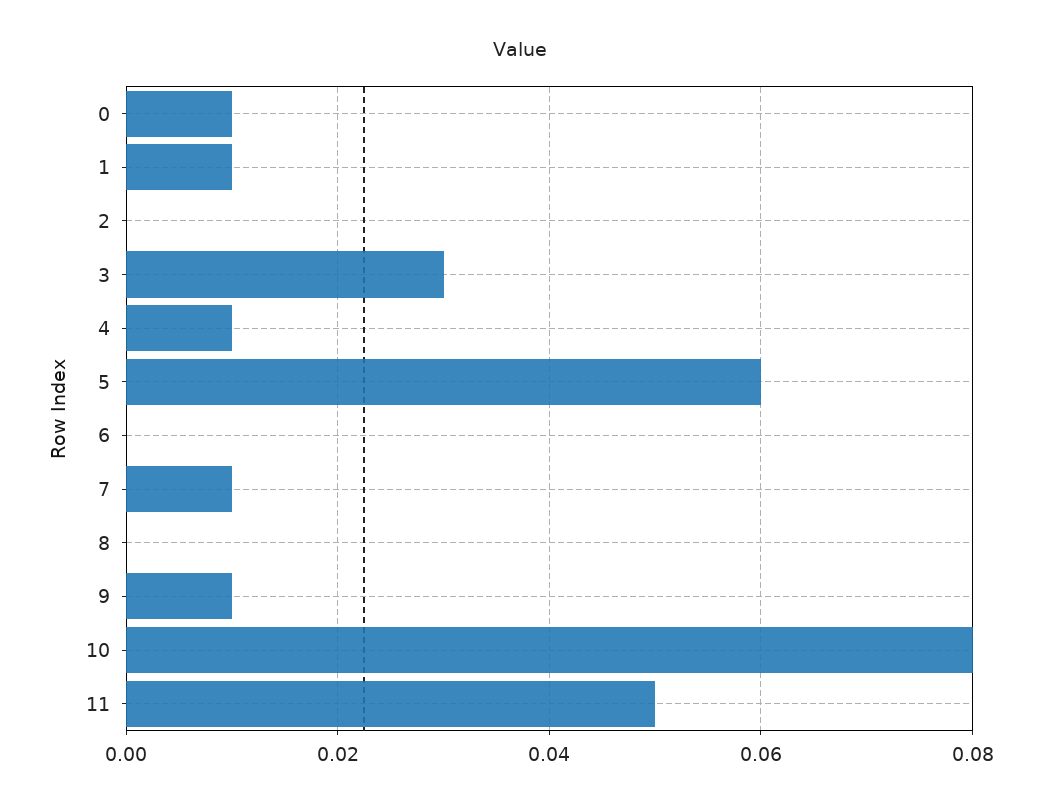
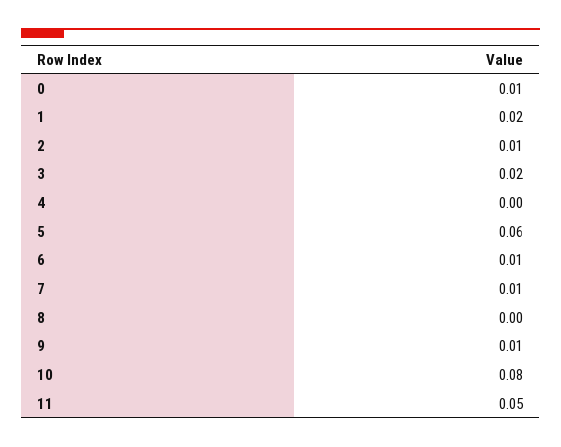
  {
    "0": 0.01,
-   "1": 0.01,
+   "1": 0.02,
-   "2": 0,
+   "2": 0.01,
-   "3": 0.03,
+   "3": 0.02,
-   "4": 0.01,
+   "4": 0,
    "5": 0.06,
-   "6": 0,
+   "6": 0.01,
    "7": 0.01,
    "8": 0,
    "9": 0.01,
    "10": 0.08,
    "11": 0.05
  }

